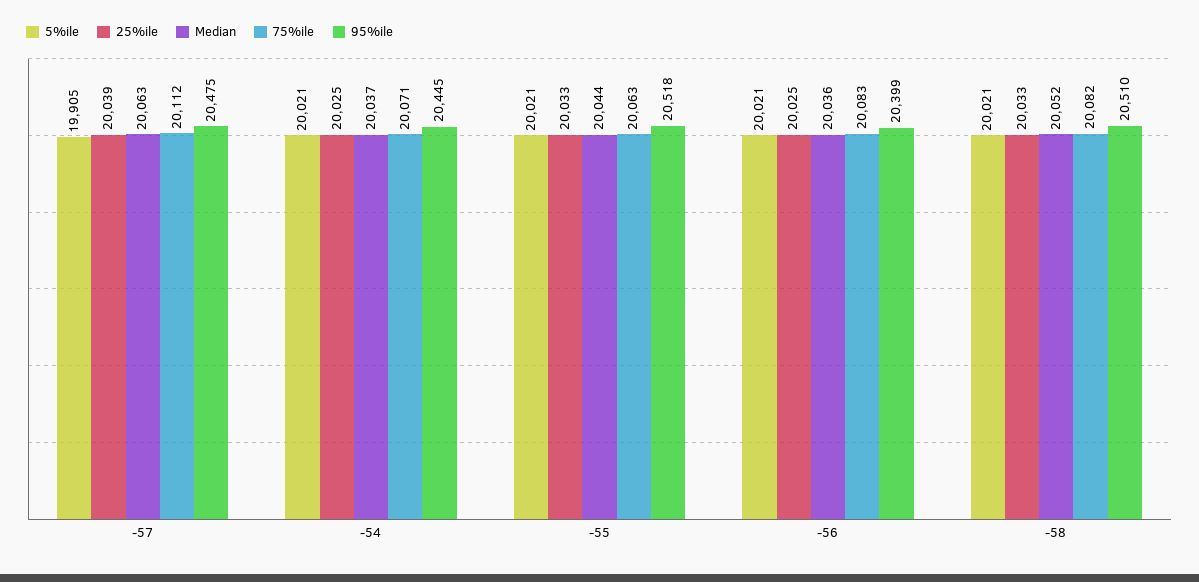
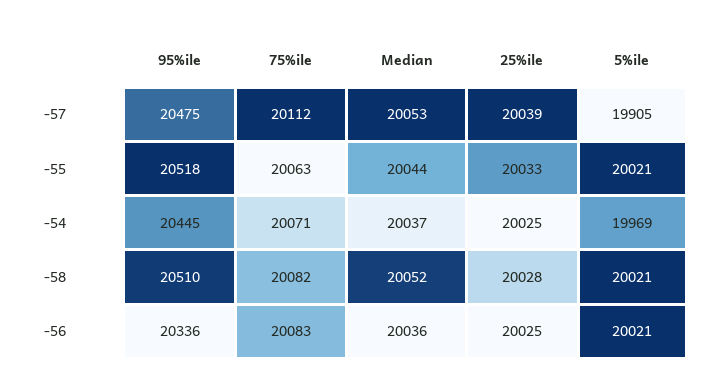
  {
    "5%ile": {
      "-57": 19905,
-     "-54": 20021,
+     "-54": 19969,
      "-55": 20021,
      "-56": 20021,
      "-58": 20021
    },
    "25%ile": {
      "-57": 20039,
      "-54": 20025,
      "-55": 20033,
      "-56": 20025,
-     "-58": 20033
+     "-58": 20028
    },
    "Median": {
-     "-57": 20063,
+     "-57": 20053,
      "-54": 20037,
      "-55": 20044,
      "-56": 20036,
      "-58": 20052
    },
    "75%ile": {
      "-57": 20112,
      "-54": 20071,
      "-55": 20063,
      "-56": 20083,
      "-58": 20082
    },
    "95%ile": {
      "-57": 20475,
      "-54": 20445,
      "-55": 20518,
-     "-56": 20399,
+     "-56": 20336,
      "-58": 20510
    }
  }

